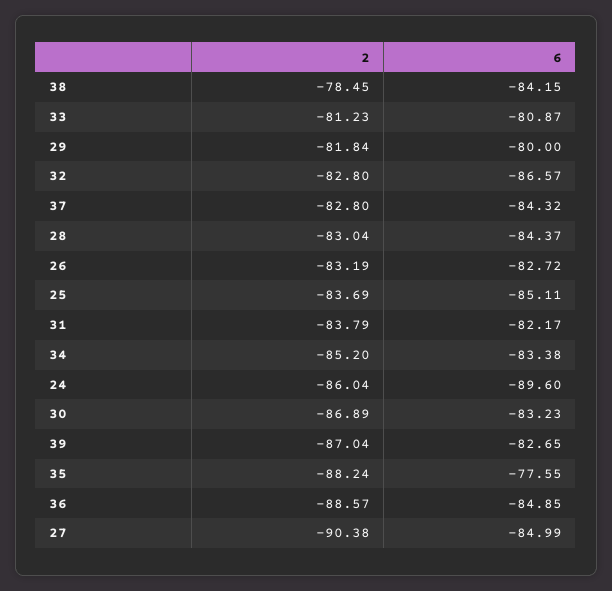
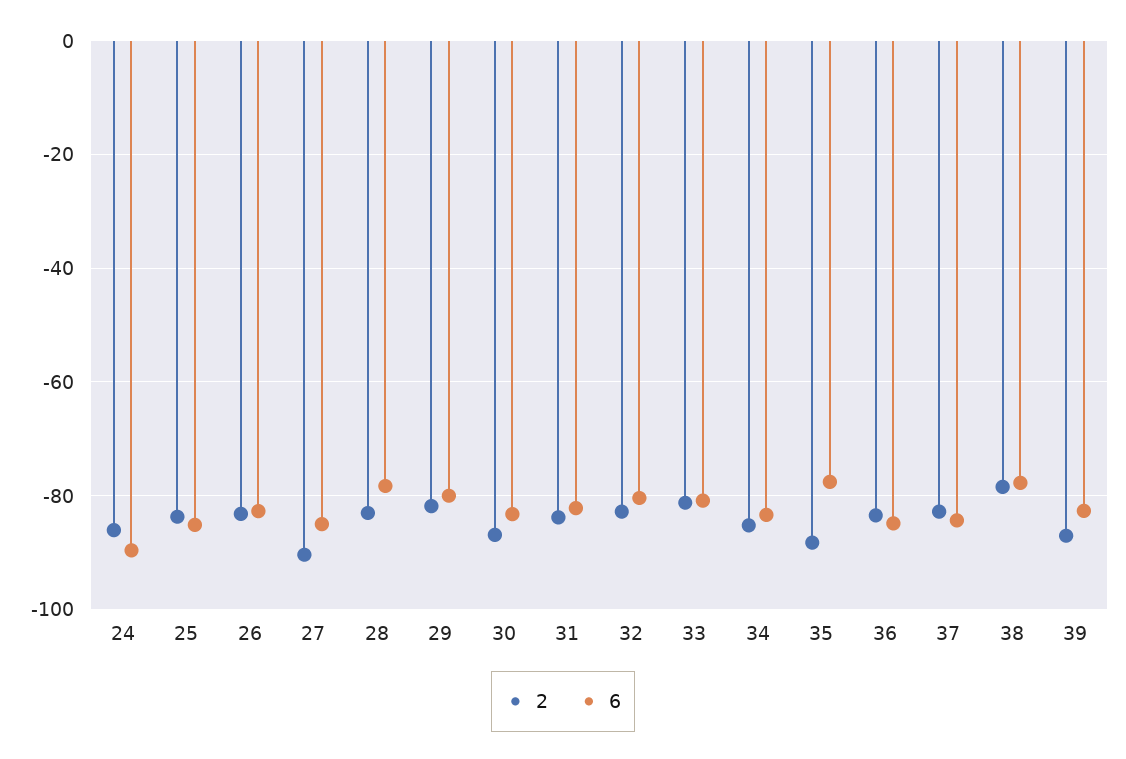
  {
    "2": {
      "38": -78.45,
      "33": -81.23,
      "29": -81.84,
      "32": -82.8,
      "37": -82.8,
      "28": -83.04,
      "26": -83.19,
      "25": -83.69,
      "31": -83.79,
      "34": -85.2,
      "24": -86.04,
      "30": -86.89,
      "39": -87.04,
      "35": -88.24,
-     "36": -88.57,
+     "36": -84,
      "27": -90.38
    },
    "6": {
-     "38": -84.15,
+     "38": -78,
      "33": -80.87,
      "29": -80,
-     "32": -86.57,
+     "32": -80,
      "37": -84.32,
-     "28": -84.37,
+     "28": -78,
      "26": -82.72,
      "25": -85.11,
      "31": -82.17,
      "34": -83.38,
      "24": -89.6,
      "30": -83.23,
      "39": -82.65,
      "35": -77.55,
      "36": -84.85,
      "27": -84.99
    }
  }

